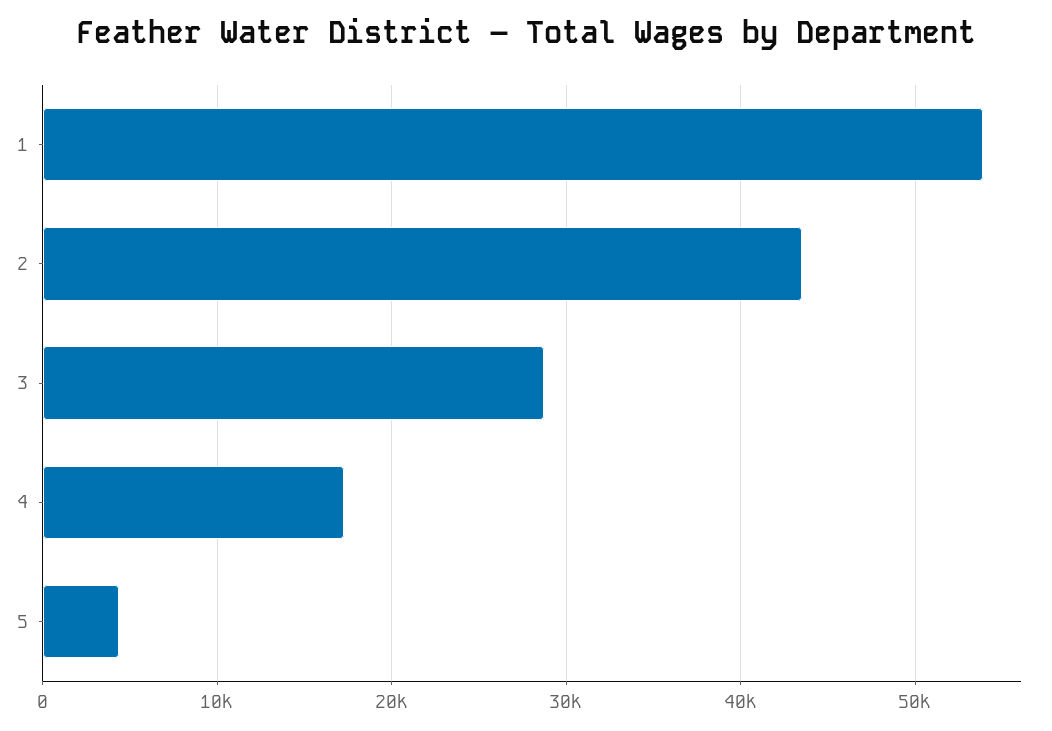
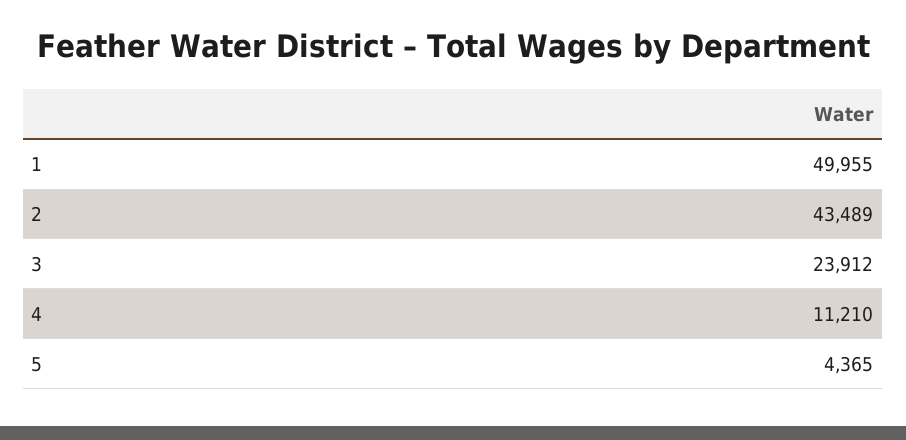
  {
-   "1": 54000,
+   "1": 49955,
    "2": 43489,
-   "3": 29000,
+   "3": 23912,
-   "4": 17000,
+   "4": 11210,
    "5": 4365
  }

